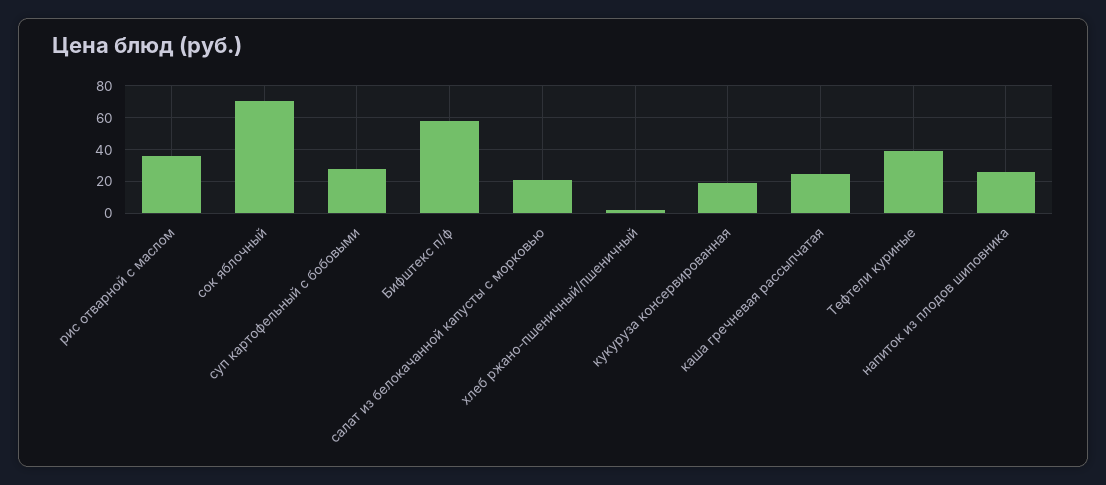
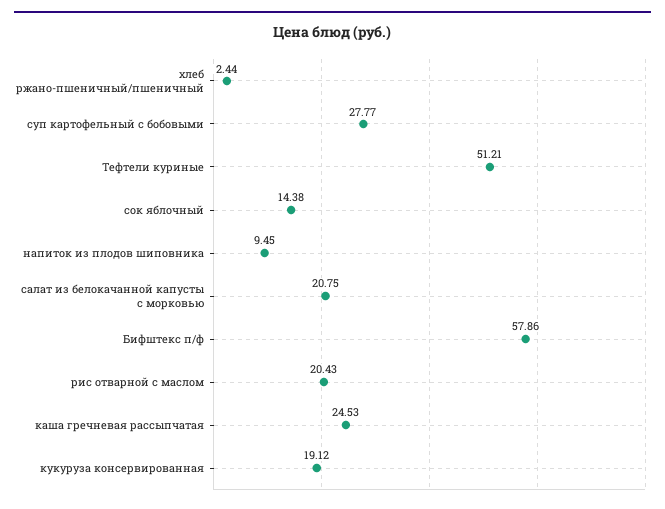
  {
-   "рис отварной с маслом": 35,
+   "рис отварной с маслом": 20.43,
-   "сок яблочный": 70,
+   "сок яблочный": 14.38,
    "суп картофельный с бобовыми": 27.77,
    "Бифштекс п/ф": 57.86,
    "салат из белокачанной капусты с морковью": 20.75,
    "хлеб ржано-пшеничный/пшеничный": 2.44,
    "кукуруза консервированная": 19.12,
    "каша гречневая рассыпчатая": 24.53,
-   "Тефтели куриные": 40,
+   "Тефтели куриные": 51.21,
-   "напиток из плодов шиповника": 25
+   "напиток из плодов шиповника": 9.45
  }

